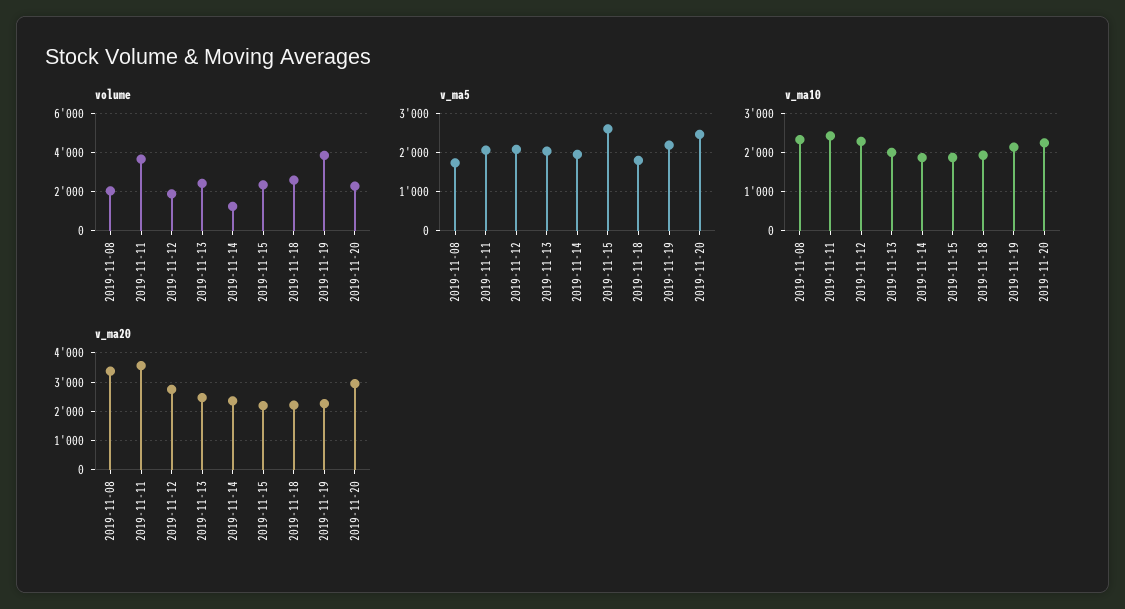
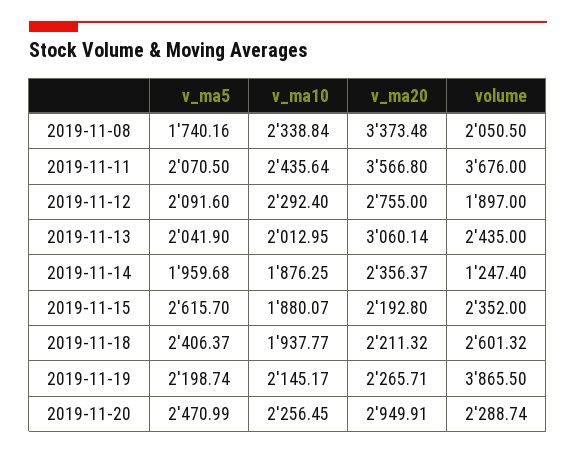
  {
    "volume": {
      "2019-11-08": 2050.5,
      "2019-11-11": 3676,
      "2019-11-12": 1897,
      "2019-11-13": 2435,
      "2019-11-14": 1247.4,
      "2019-11-15": 2352,
      "2019-11-18": 2601.32,
      "2019-11-19": 3865.5,
      "2019-11-20": 2288.74
    },
    "v_ma5": {
      "2019-11-08": 1740.16,
      "2019-11-11": 2070.5,
      "2019-11-12": 2091.6,
      "2019-11-13": 2041.9,
      "2019-11-14": 1959.68,
      "2019-11-15": 2615.7,
-     "2019-11-18": 1800,
+     "2019-11-18": 2406.37,
      "2019-11-19": 2198.74,
      "2019-11-20": 2470.99
    },
    "v_ma10": {
      "2019-11-08": 2338.84,
      "2019-11-11": 2435.64,
      "2019-11-12": 2292.4,
      "2019-11-13": 2012.95,
      "2019-11-14": 1876.25,
      "2019-11-15": 1880.07,
      "2019-11-18": 1937.77,
      "2019-11-19": 2145.17,
      "2019-11-20": 2256.45
    },
    "v_ma20": {
      "2019-11-08": 3373.48,
      "2019-11-11": 3566.8,
      "2019-11-12": 2755,
-     "2019-11-13": 2500,
+     "2019-11-13": 3060.14,
      "2019-11-14": 2356.37,
      "2019-11-15": 2192.8,
      "2019-11-18": 2211.32,
      "2019-11-19": 2265.71,
      "2019-11-20": 2949.91
    }
  }

